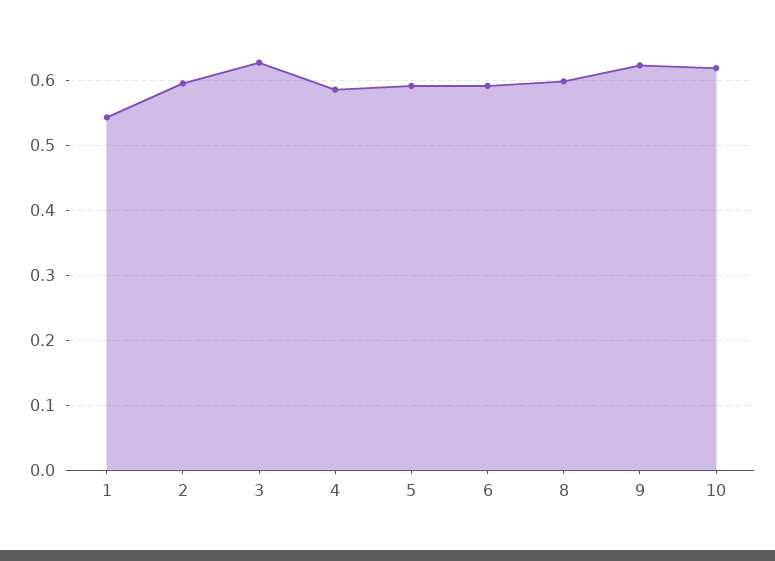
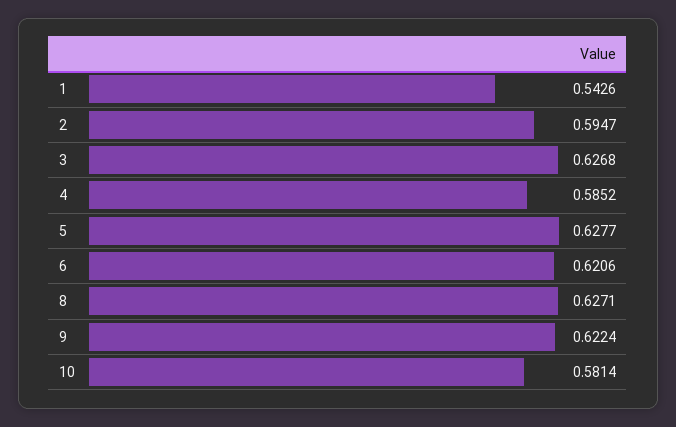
  {
    "1": 0.5426,
    "2": 0.5947,
    "3": 0.6268,
    "4": 0.5852,
-   "5": 0.59,
+   "5": 0.6277,
-   "6": 0.59,
+   "6": 0.6206,
-   "8": 0.6,
+   "8": 0.6271,
    "9": 0.6224,
-   "10": 0.62
+   "10": 0.5814
  }

